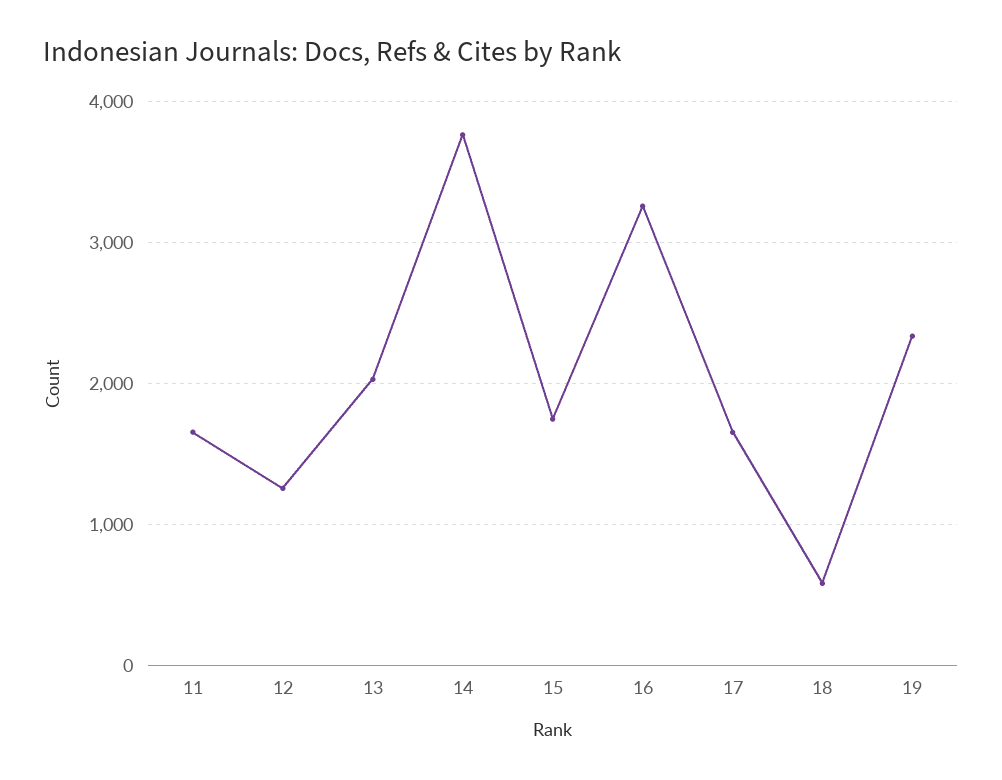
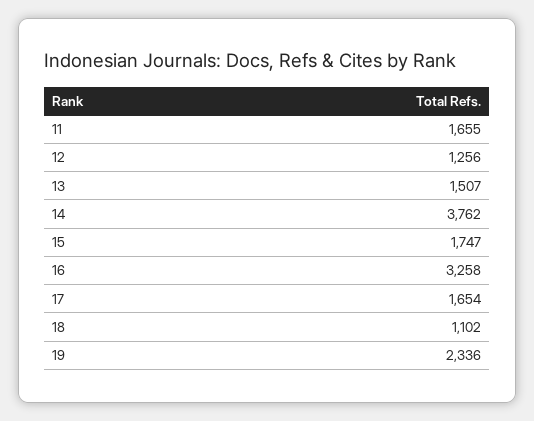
  {
    "11": 1655,
    "12": 1256,
-   "13": 2000,
+   "13": 1507,
    "14": 3762,
    "15": 1747,
    "16": 3258,
    "17": 1654,
-   "18": 600,
+   "18": 1102,
    "19": 2336
  }

